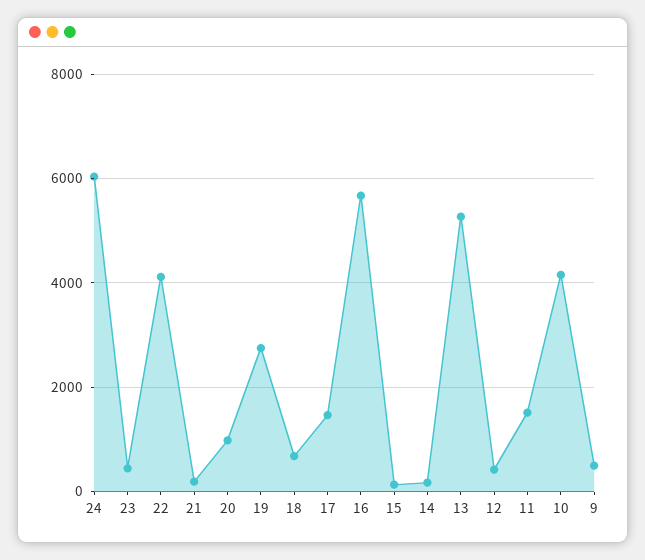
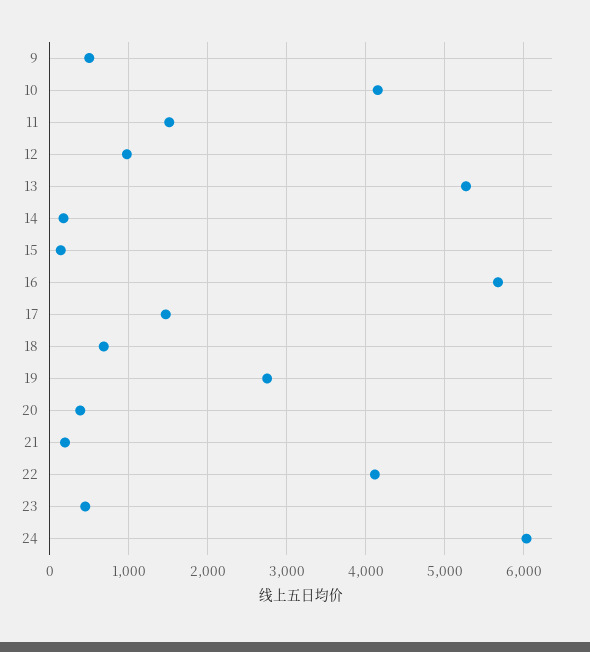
  {
    "24": 6000,
    "23": 400,
    "22": 4100,
    "21": 200,
-   "20": 1000,
+   "20": 400,
    "19": 2800,
    "18": 700,
    "17": 1500,
    "16": 5700,
    "15": 100,
    "14": 200,
    "13": 5300,
-   "12": 400,
+   "12": 1000,
    "11": 1500,
    "10": 4200,
    "9": 500
  }

